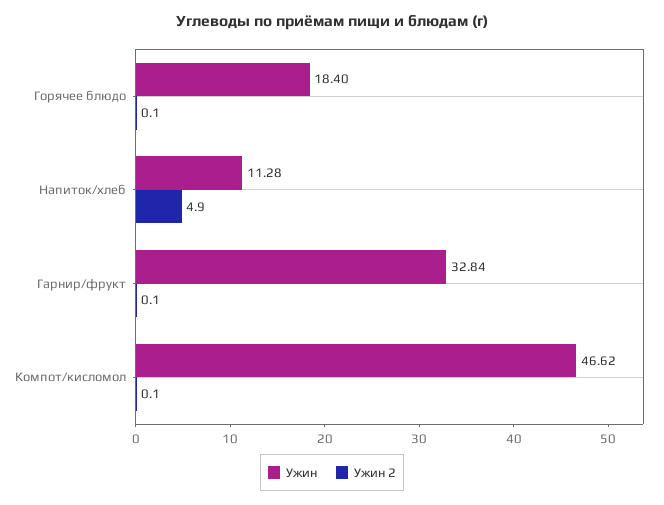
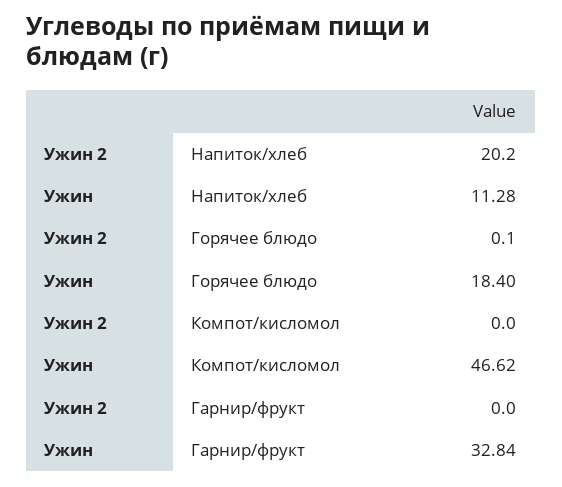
  {
    "Ужин": {
      "Горячее блюдо": 18.4,
      "Напиток/хлеб": 11.28,
      "Гарнир/фрукт": 32.84,
      "Компот/кисломол": 46.62
    },
    "Ужин 2": {
      "Горячее блюдо": 0.1,
-     "Напиток/хлеб": 4.9,
+     "Напиток/хлеб": 20.2,
-     "Гарнир/фрукт": 0.1,
+     "Гарнир/фрукт": 0,
-     "Компот/кисломол": 0.1
+     "Компот/кисломол": 0
    }
  }

